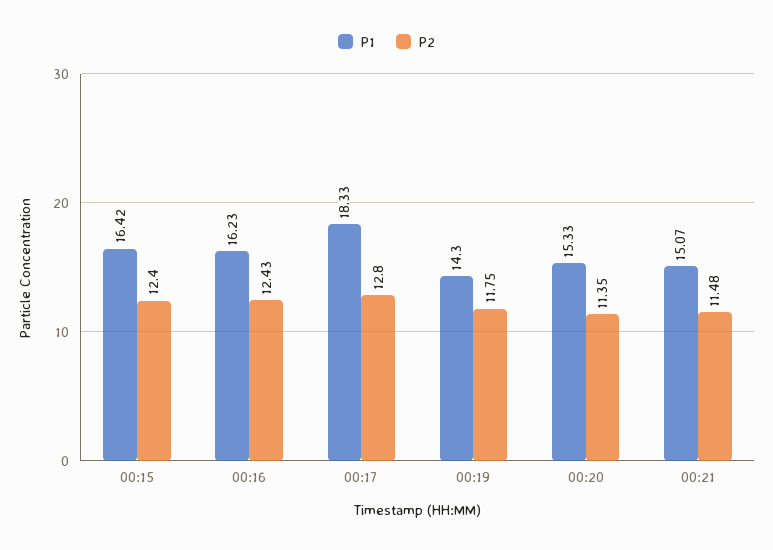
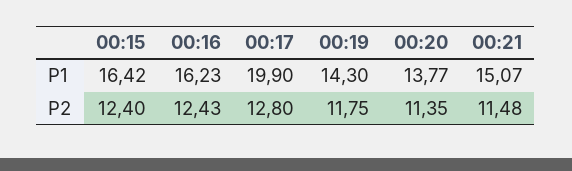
  {
    "P1": {
      "00:15": 16.42,
      "00:16": 16.23,
-     "00:17": 18.33,
+     "00:17": 19.9,
      "00:19": 14.3,
-     "00:20": 15.33,
+     "00:20": 13.77,
      "00:21": 15.07
    },
    "P2": {
      "00:15": 12.4,
      "00:16": 12.43,
      "00:17": 12.8,
      "00:19": 11.75,
      "00:20": 11.35,
      "00:21": 11.48
    }
  }

